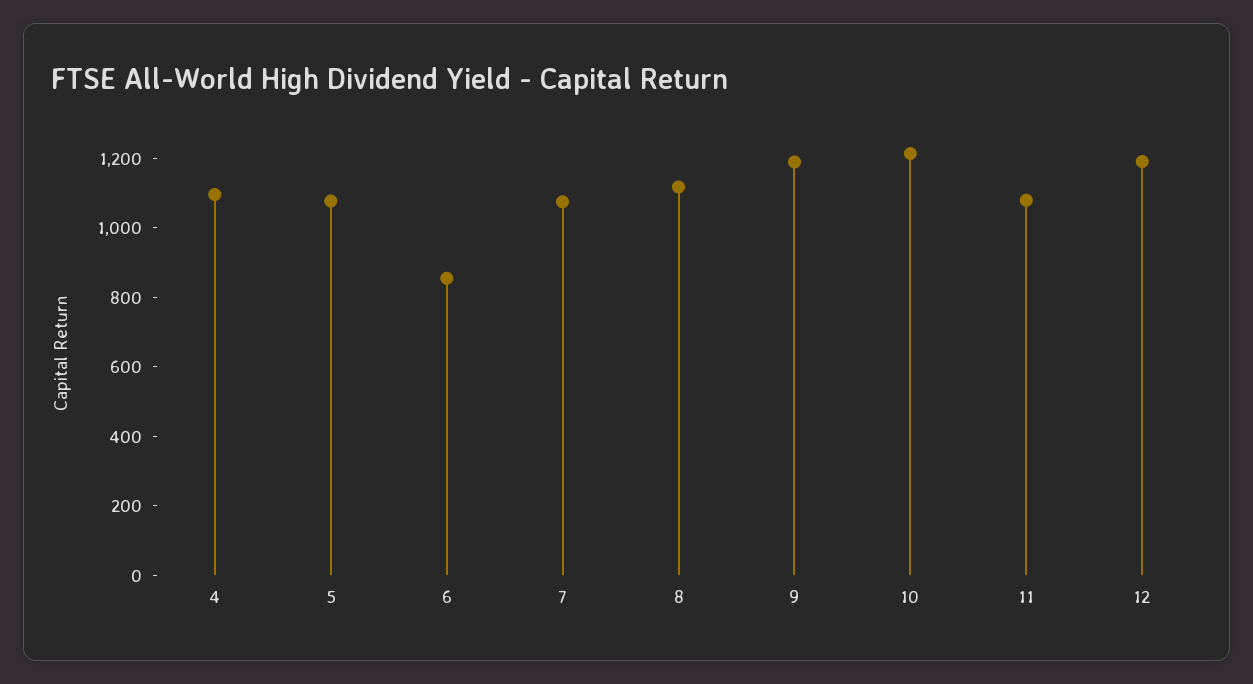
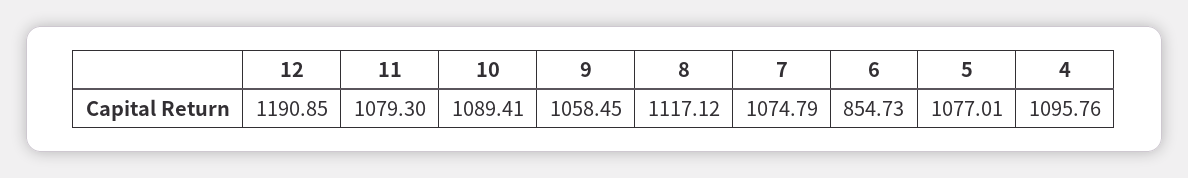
  {
    "4": 1095.76,
    "5": 1077.01,
    "6": 854.73,
    "7": 1074.79,
    "8": 1117.12,
-   "9": 1200,
+   "9": 1058.45,
-   "10": 1200,
+   "10": 1089.41,
    "11": 1079.3,
    "12": 1190.85
  }

